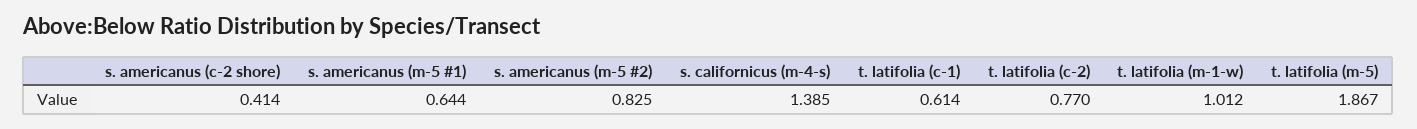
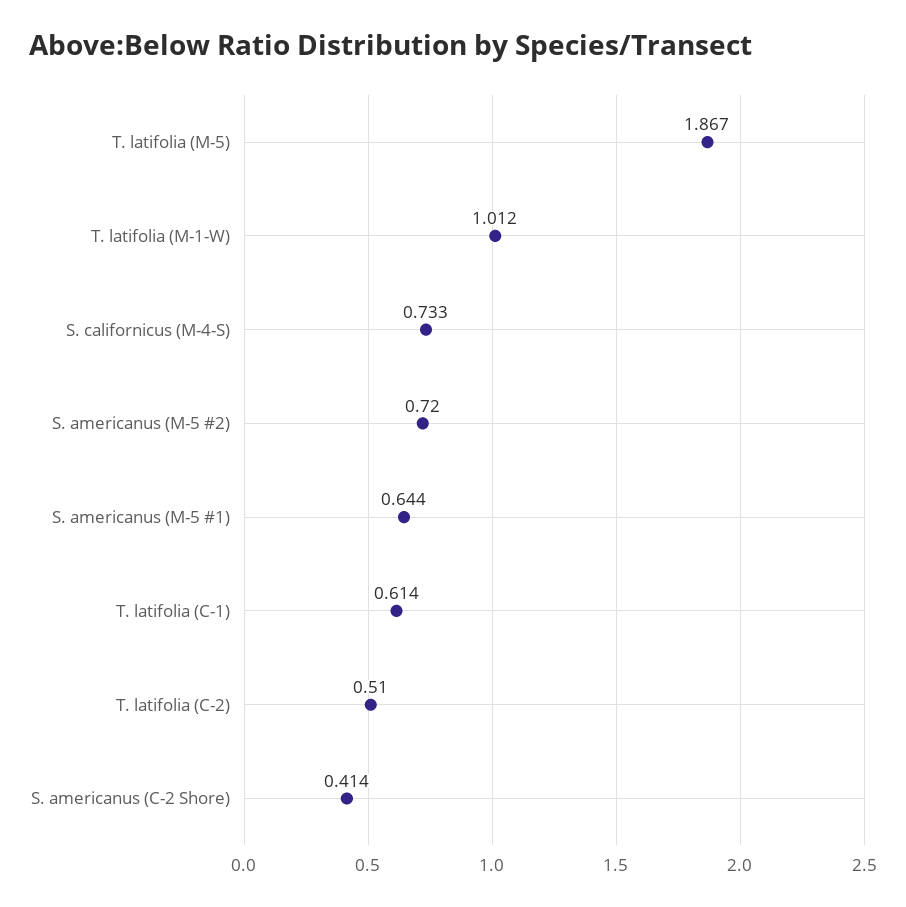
  {
    "s. americanus (c-2 shore)": 0.414,
    "s. americanus (m-5 #1)": 0.644,
-   "s. americanus (m-5 #2)": 0.825,
+   "s. americanus (m-5 #2)": 0.72,
-   "s. californicus (m-4-s)": 1.385,
+   "s. californicus (m-4-s)": 0.733,
    "t. latifolia (c-1)": 0.614,
-   "t. latifolia (c-2)": 0.77,
+   "t. latifolia (c-2)": 0.51,
    "t. latifolia (m-1-w)": 1.012,
    "t. latifolia (m-5)": 1.867
  }

